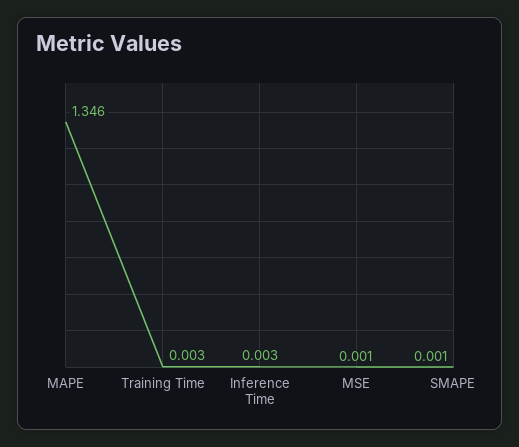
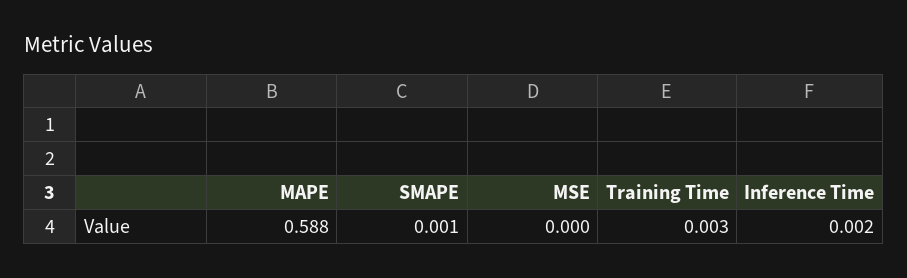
  {
-   "MAPE": 1.346,
+   "MAPE": 0.588,
    "Training Time": 0.003,
-   "Inference Time": 0.003,
+   "Inference Time": 0.002,
-   "MSE": 0.001,
+   "MSE": 0,
    "SMAPE": 0.001
  }

